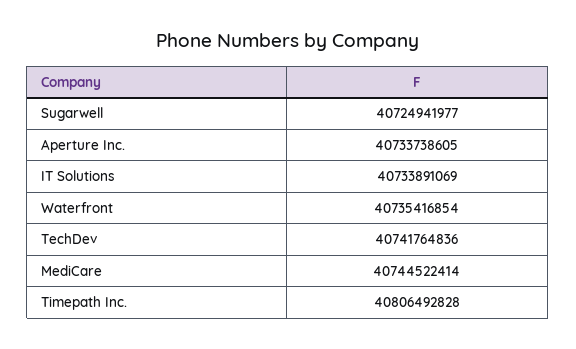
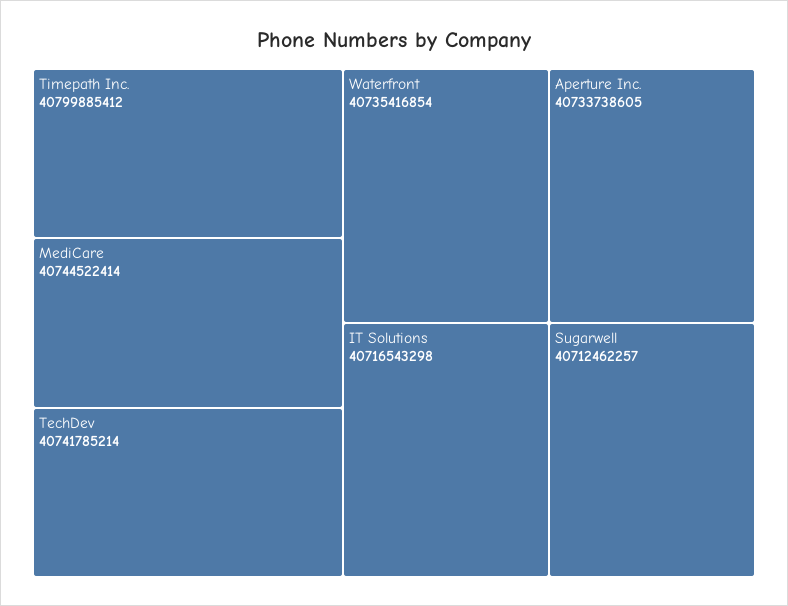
  {
-   "Sugarwell": 40724941977,
+   "Sugarwell": 40712462257,
    "Aperture Inc.": 40733738605,
-   "IT Solutions": 40733891069,
+   "IT Solutions": 40716543298,
    "Waterfront": 40735416854,
-   "TechDev": 40741764836,
+   "TechDev": 40741785214,
    "MediCare": 40744522414,
-   "Timepath Inc.": 40806492828
+   "Timepath Inc.": 40799885412
  }

